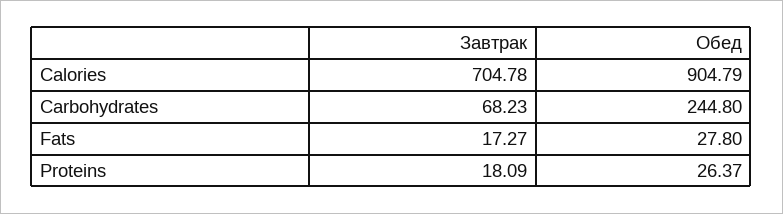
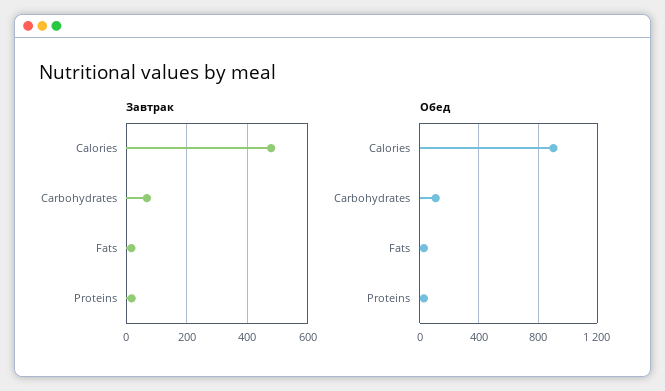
  {
    "Завтрак": {
-     "Calories": 704.78,
+     "Calories": 480,
      "Carbohydrates": 68.23,
      "Fats": 17.27,
      "Proteins": 18.09
    },
    "Обед": {
      "Calories": 904.79,
-     "Carbohydrates": 244.8,
+     "Carbohydrates": 100,
      "Fats": 27.8,
      "Proteins": 26.37
    }
  }

